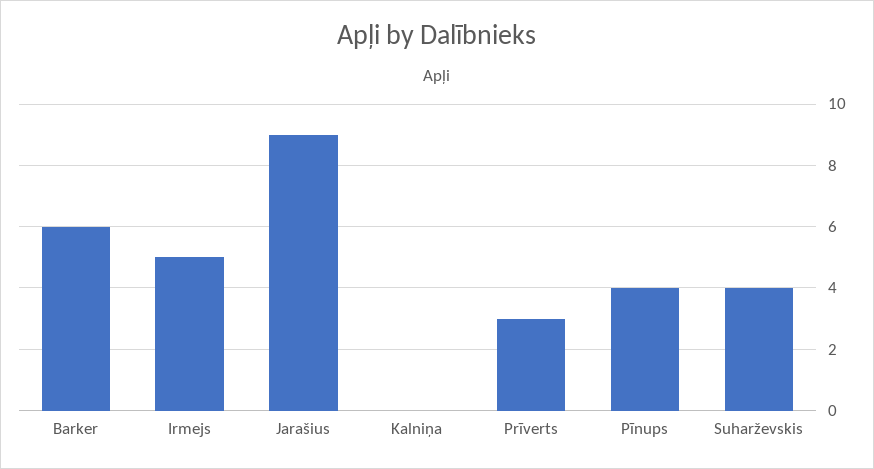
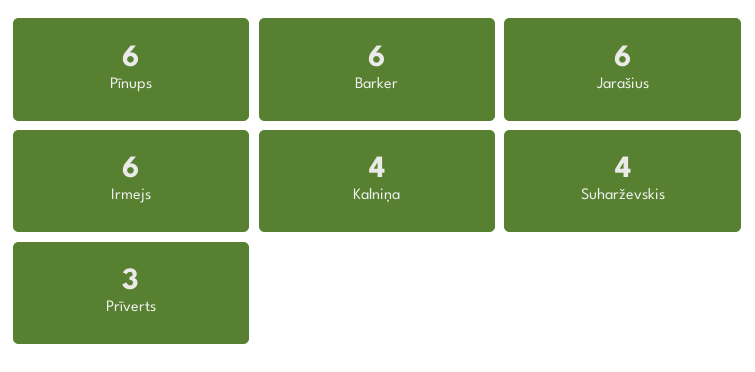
  {
    "Barker": 6,
-   "Irmejs": 5,
+   "Irmejs": 6,
-   "Jarašius": 9,
+   "Jarašius": 6,
-   "Kalniņa": 0,
+   "Kalniņa": 4,
    "Prīverts": 3,
-   "Pīnups": 4,
+   "Pīnups": 6,
    "Suharževskis": 4
  }

